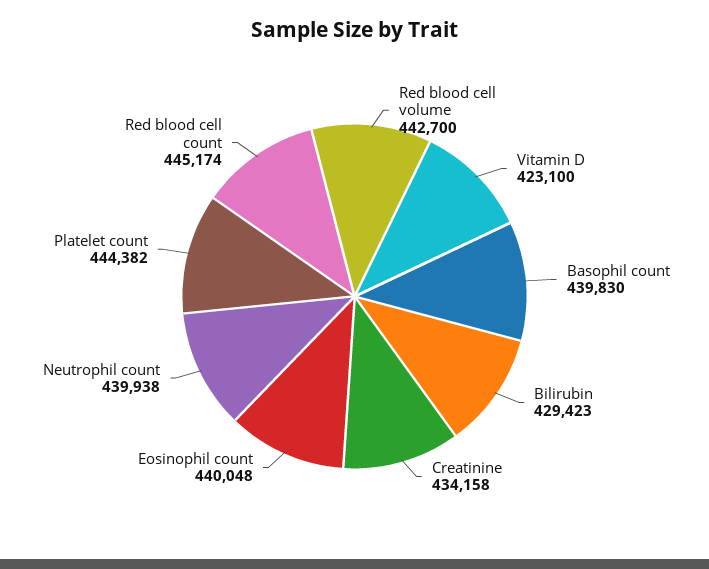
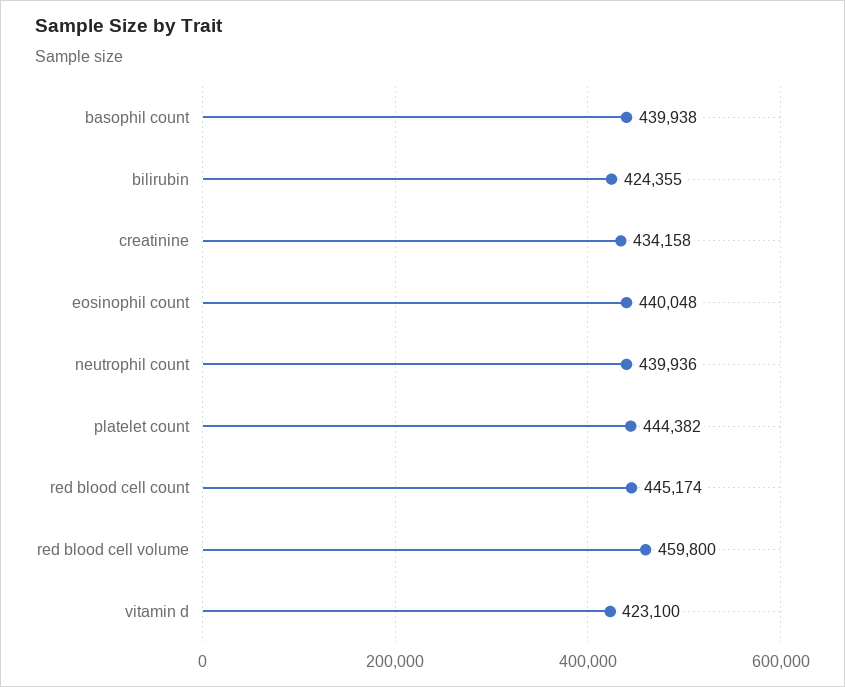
  {
-   "Red blood cell volume": 442700,
+   "Red blood cell volume": 459800,
    "Vitamin D": 423100,
-   "Basophil count": 439830,
+   "Basophil count": 439938,
-   "Bilirubin": 429423,
+   "Bilirubin": 424355,
    "Creatinine": 434158,
    "Eosinophil count": 440048,
-   "Neutrophil count": 439938,
+   "Neutrophil count": 439936,
    "Platelet count": 444382,
    "Red blood cell count": 445174
  }

